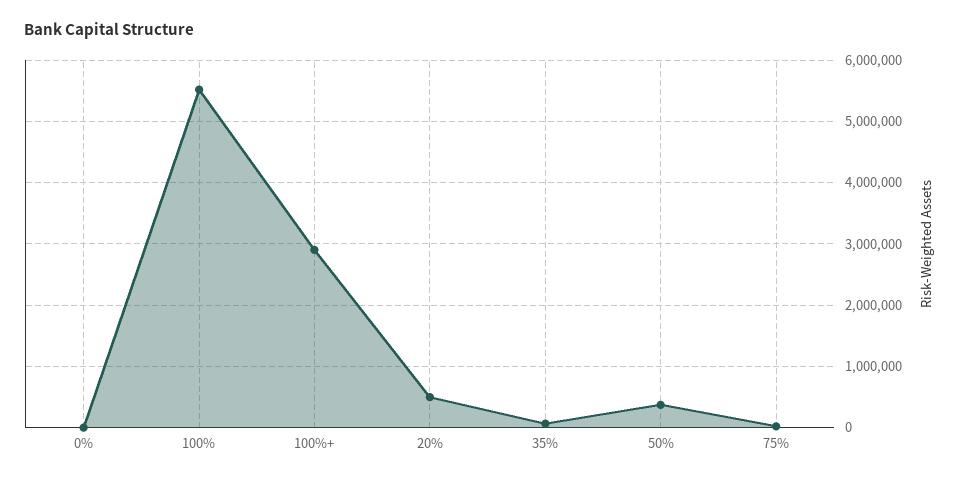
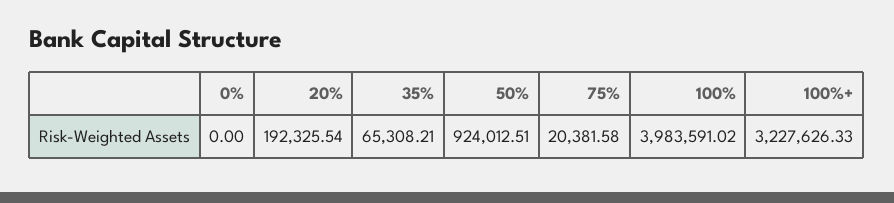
  {
    "0%": 0,
-   "100%": 5500000,
+   "100%": 3983591.02,
-   "100%+": 2900000,
+   "100%+": 3227626.33,
-   "20%": 500000,
+   "20%": 192325.54,
    "35%": 65308.21,
-   "50%": 400000,
+   "50%": 924012.51,
    "75%": 20381.58
  }

